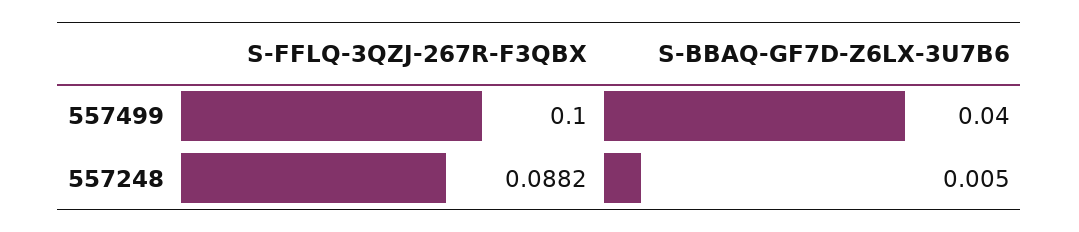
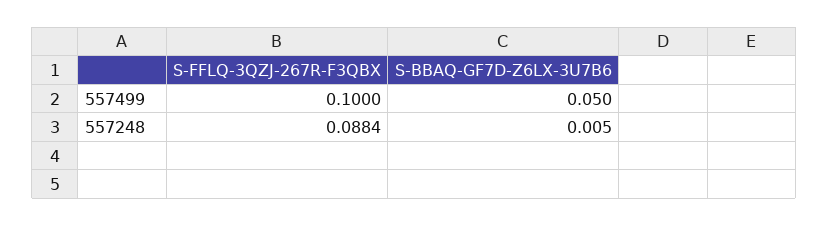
  {
    "S-FFLQ-3QZJ-267R-F3QBX": {
      "557499": 0.1,
-     "557248": 0.0882
+     "557248": 0.0884
    },
    "S-BBAQ-GF7D-Z6LX-3U7B6": {
-     "557499": 0.04,
+     "557499": 0.05,
      "557248": 0.005
    }
  }

